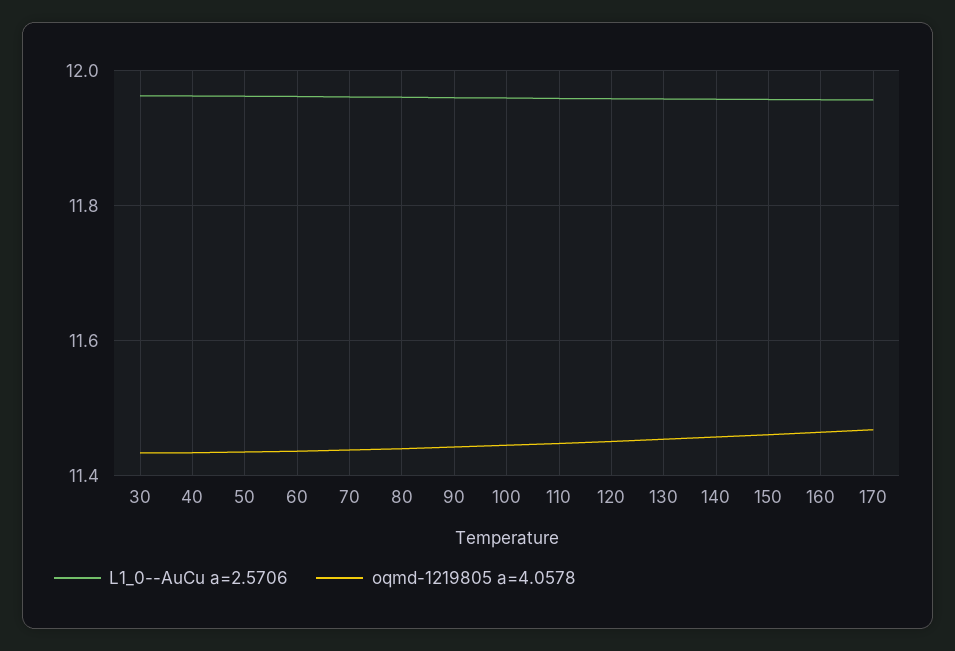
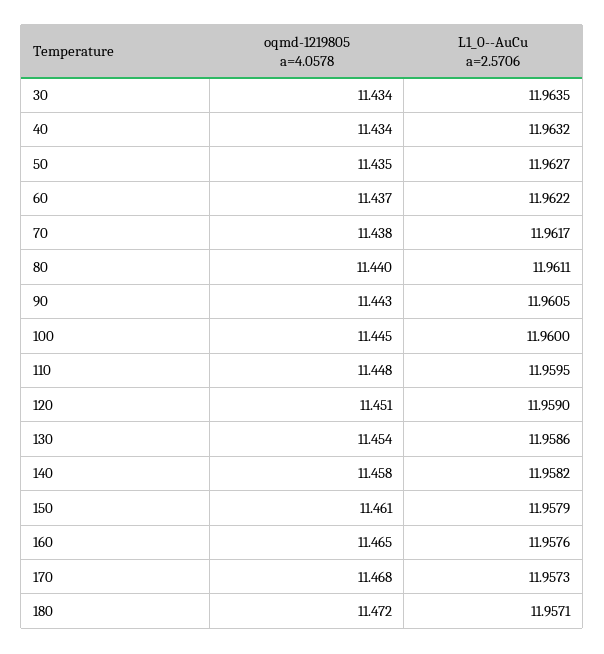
  {
    "L1_0--AuCu a=2.5706": {
      "30": 11.9635,
      "40": 11.9632,
      "50": 11.9627,
      "60": 11.9622,
      "70": 11.9617,
      "80": 11.9611,
      "90": 11.9605,
      "100": 11.96,
      "110": 11.9595,
      "120": 11.959,
      "130": 11.9586,
      "140": 11.9582,
      "150": 11.9579,
      "160": 11.9576,
-     "170": 11.9573
+     "170": 11.9573,
+     "180": 11.9571
    },
    "oqmd-1219805 a=4.0578": {
      "30": 11.434,
      "40": 11.434,
      "50": 11.435,
      "60": 11.437,
      "70": 11.438,
      "80": 11.44,
      "90": 11.443,
      "100": 11.445,
      "110": 11.448,
      "120": 11.451,
      "130": 11.454,
      "140": 11.458,
      "150": 11.461,
      "160": 11.465,
-     "170": 11.468
+     "170": 11.468,
+     "180": 11.472
    }
  }

